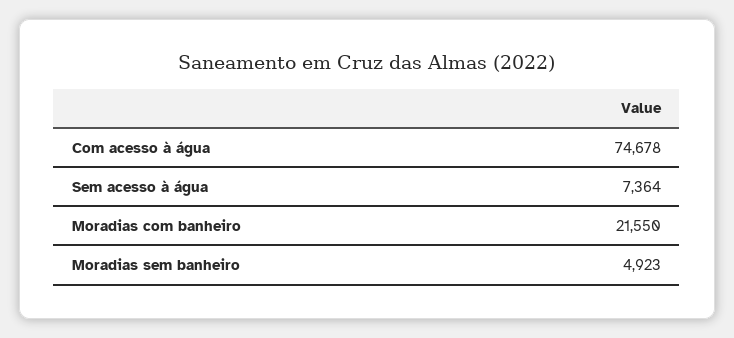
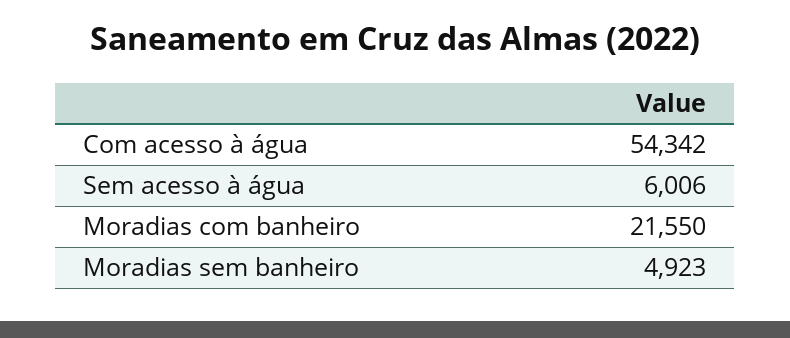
  {
-   "Com acesso à água": 74678,
+   "Com acesso à água": 54342,
-   "Sem acesso à água": 7364,
+   "Sem acesso à água": 6006,
    "Moradias com banheiro": 21550,
    "Moradias sem banheiro": 4923
  }

